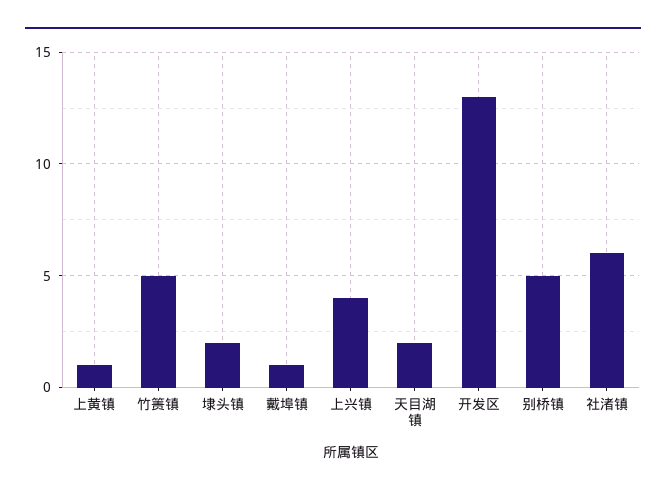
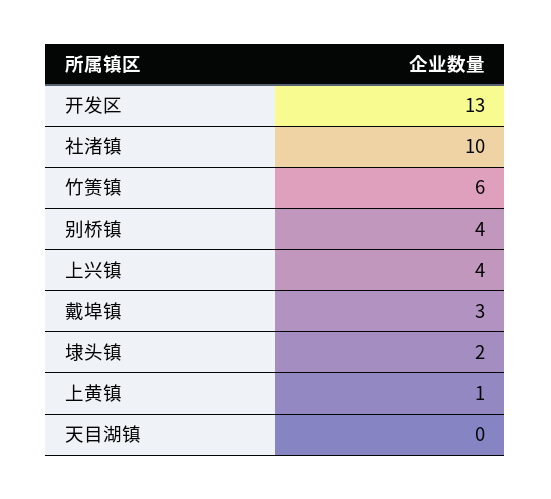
  {
    "上黄镇": 1,
-   "竹箦镇": 5,
+   "竹箦镇": 6,
    "埭头镇": 2,
-   "戴埠镇": 1,
+   "戴埠镇": 3,
    "上兴镇": 4,
-   "天目湖镇": 2,
+   "天目湖镇": 0,
    "开发区": 13,
-   "别桥镇": 5,
+   "别桥镇": 4,
-   "社渚镇": 6
+   "社渚镇": 10
  }

